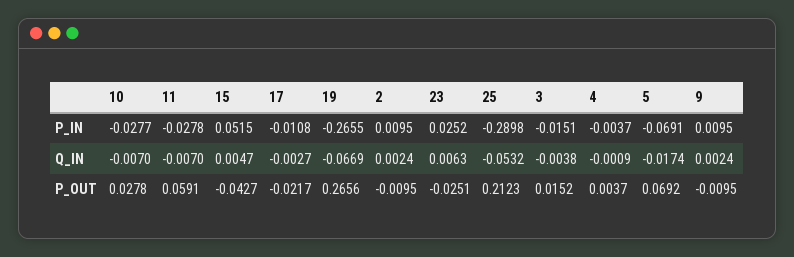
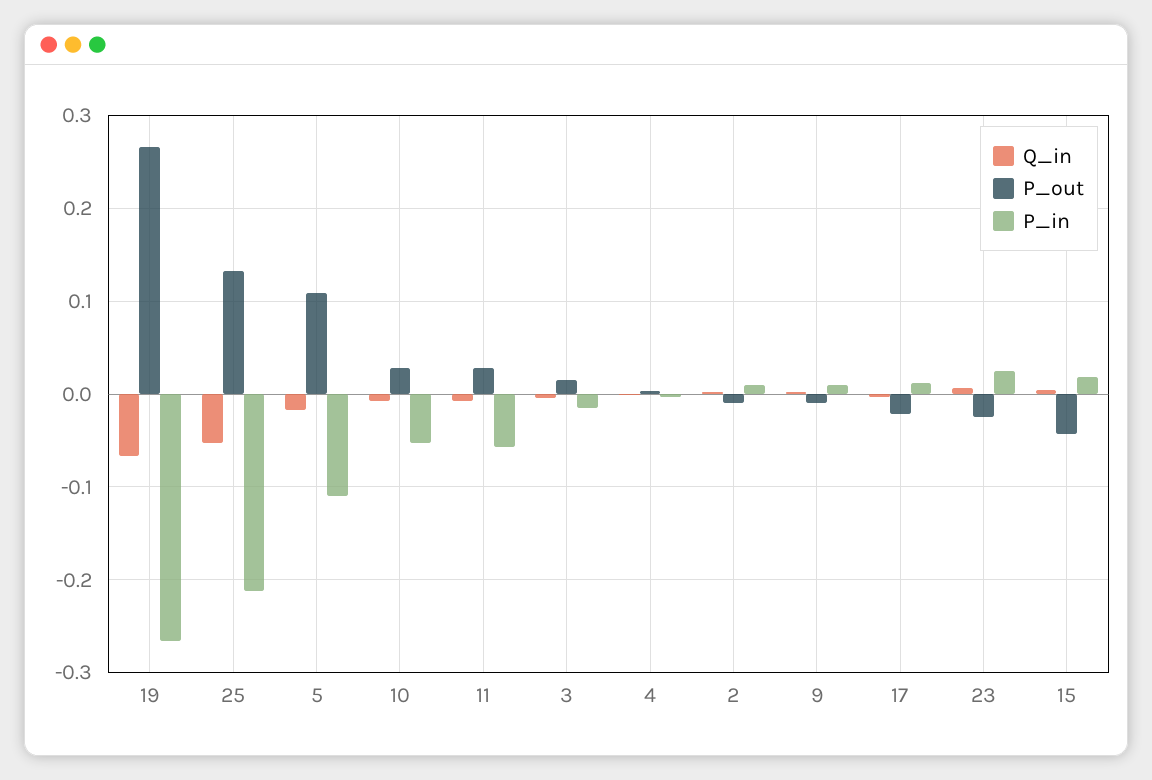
  {
    "P_IN": {
-     "10": -0.0277,
+     "10": -0.05,
-     "11": -0.0278,
+     "11": -0.06,
-     "15": 0.0515,
+     "15": 0.02,
-     "17": -0.0108,
+     "17": 0.01,
      "19": -0.2655,
      "2": 0.0095,
      "23": 0.0252,
-     "25": -0.2898,
+     "25": -0.21,
      "3": -0.0151,
      "4": -0.0037,
-     "5": -0.0691,
+     "5": -0.11,
      "9": 0.0095
    },
    "Q_IN": {
      "10": -0.007,
      "11": -0.007,
      "15": 0.0047,
      "17": -0.0027,
      "19": -0.0669,
      "2": 0.0024,
      "23": 0.0063,
      "25": -0.0532,
      "3": -0.0038,
      "4": -0.0009,
      "5": -0.0174,
      "9": 0.0024
    },
    "P_OUT": {
      "10": 0.0278,
-     "11": 0.0591,
+     "11": 0.03,
      "15": -0.0427,
      "17": -0.0217,
      "19": 0.2656,
      "2": -0.0095,
      "23": -0.0251,
-     "25": 0.2123,
+     "25": 0.13,
      "3": 0.0152,
      "4": 0.0037,
-     "5": 0.0692,
+     "5": 0.11,
      "9": -0.0095
    }
  }

